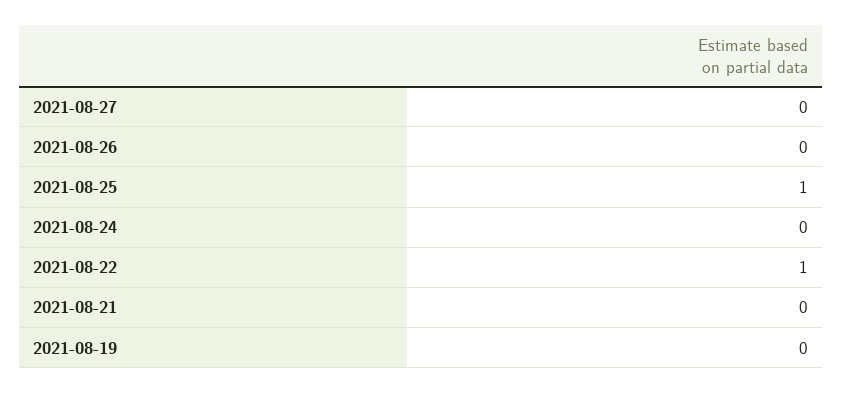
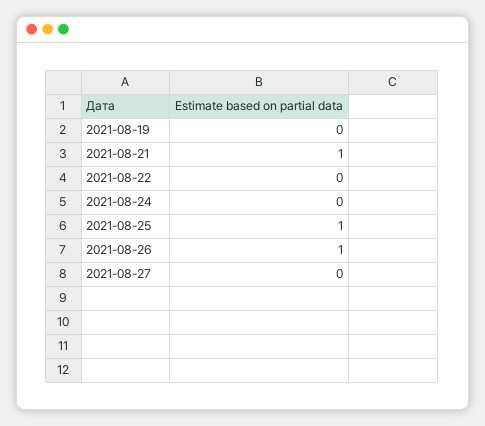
  {
    "2021-08-27": 0,
-   "2021-08-26": 0,
+   "2021-08-26": 1,
    "2021-08-25": 1,
    "2021-08-24": 0,
-   "2021-08-22": 1,
+   "2021-08-22": 0,
-   "2021-08-21": 0,
+   "2021-08-21": 1,
    "2021-08-19": 0
  }

